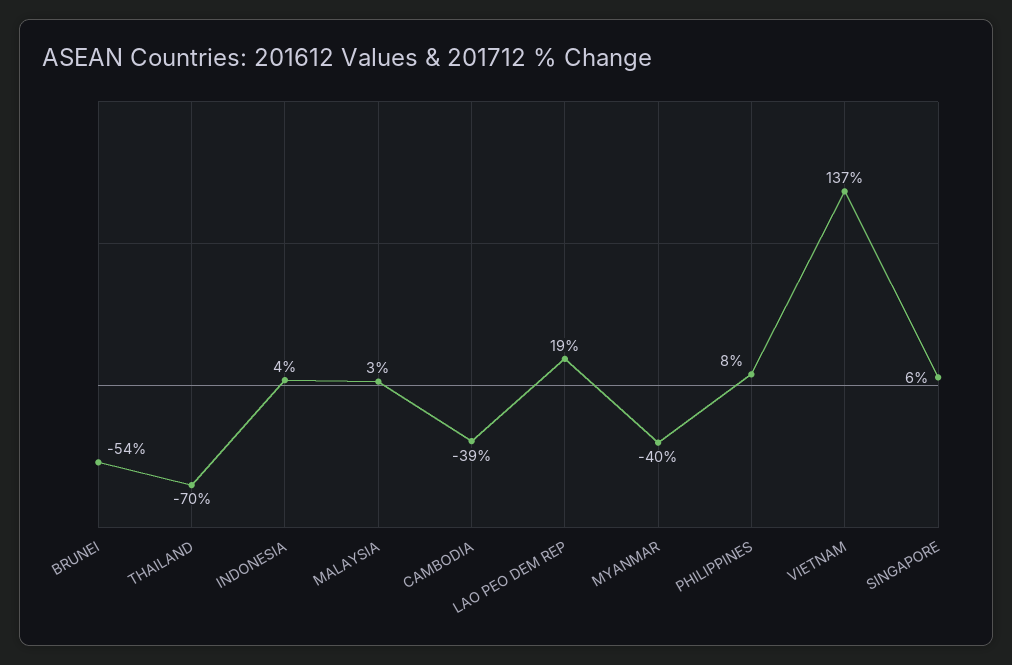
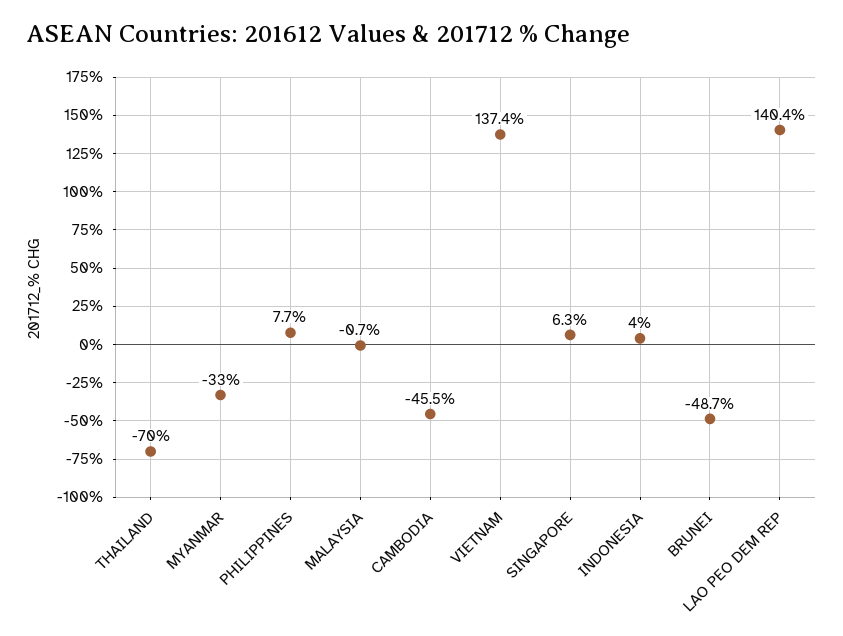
  {
-   "BRUNEI": -54,
+   "BRUNEI": -48.7,
    "THAILAND": -70,
    "INDONESIA": 4,
-   "MALAYSIA": 3,
+   "MALAYSIA": -0.7,
-   "CAMBODIA": -39,
+   "CAMBODIA": -45.5,
-   "LAO PEO DEM REP": 19,
+   "LAO PEO DEM REP": 140.4,
-   "MYANMAR": -40,
+   "MYANMAR": -33,
    "PHILIPPINES": 7.7,
    "VIETNAM": 137.4,
    "SINGAPORE": 6.3
  }

